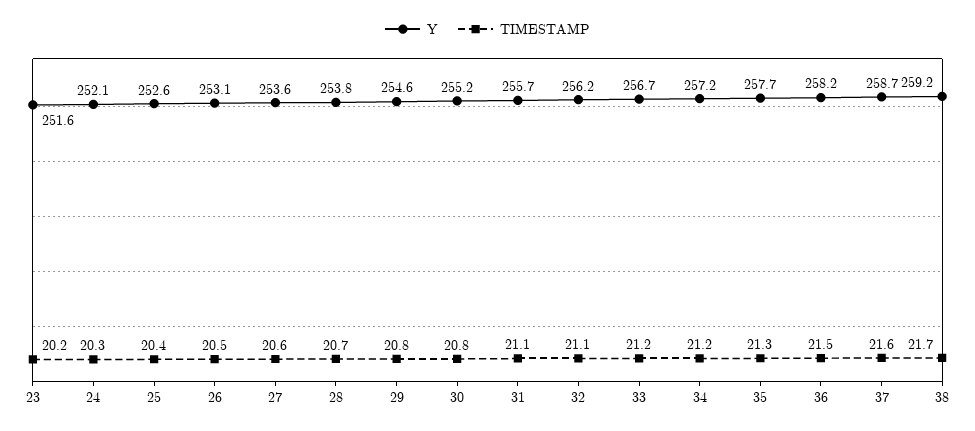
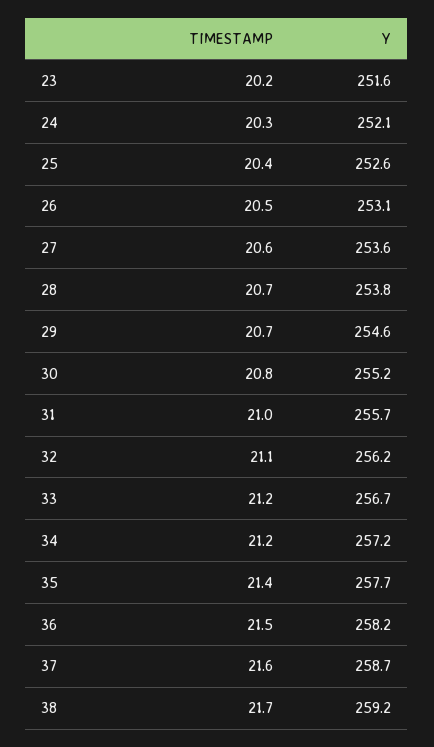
  {
    "Y": {
      "23": 251.6,
      "24": 252.1,
      "25": 252.6,
      "26": 253.1,
      "27": 253.6,
      "28": 253.8,
      "29": 254.6,
      "30": 255.2,
      "31": 255.7,
      "32": 256.2,
      "33": 256.7,
      "34": 257.2,
      "35": 257.7,
      "36": 258.2,
      "37": 258.7,
      "38": 259.2
    },
    "TIMESTAMP": {
      "23": 20.2,
      "24": 20.3,
      "25": 20.4,
      "26": 20.5,
      "27": 20.6,
      "28": 20.7,
-     "29": 20.8,
+     "29": 20.7,
      "30": 20.8,
-     "31": 21.1,
+     "31": 21,
      "32": 21.1,
      "33": 21.2,
      "34": 21.2,
-     "35": 21.3,
+     "35": 21.4,
      "36": 21.5,
      "37": 21.6,
      "38": 21.7
    }
  }

